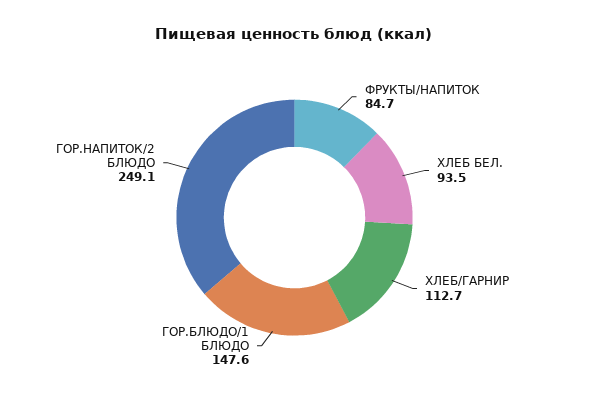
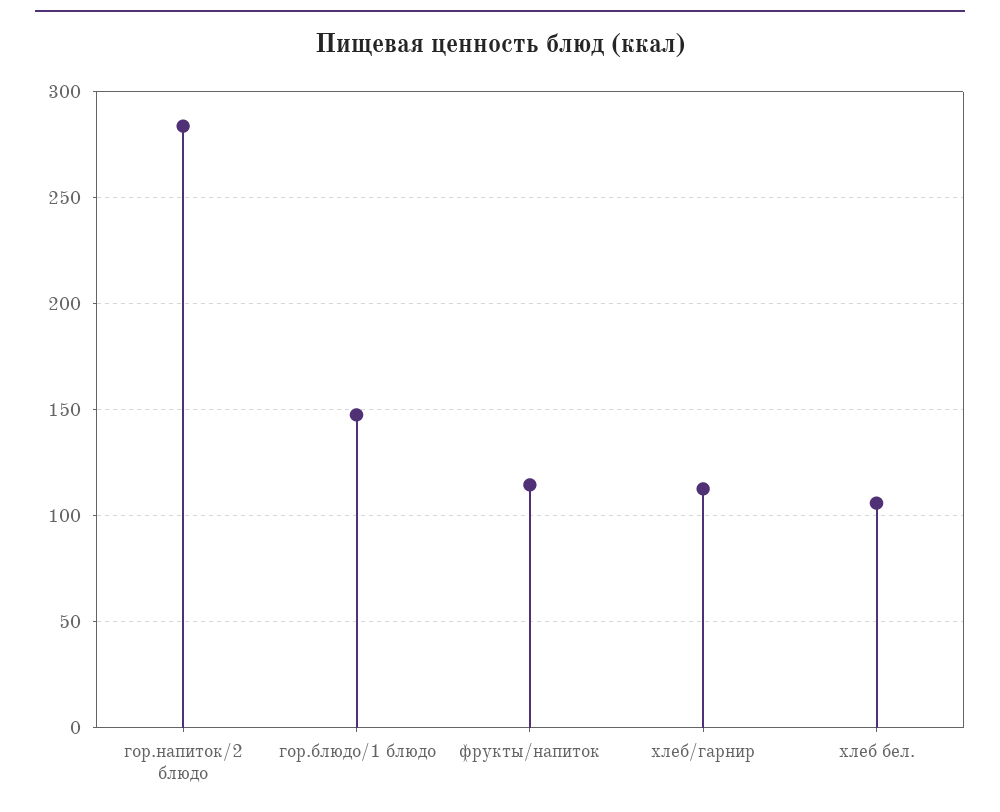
  {
-   "ФРУКТЫ/НАПИТОК": 84.7,
+   "ФРУКТЫ/НАПИТОК": 115,
-   "ХЛЕБ БЕЛ.": 93.5,
+   "ХЛЕБ БЕЛ.": 105,
    "ХЛЕБ/ГАРНИР": 112.7,
    "ГОР.БЛЮДО/1 БЛЮДО": 147.6,
-   "ГОР.НАПИТОК/2 БЛЮДО": 249.1
+   "ГОР.НАПИТОК/2 БЛЮДО": 285
  }

